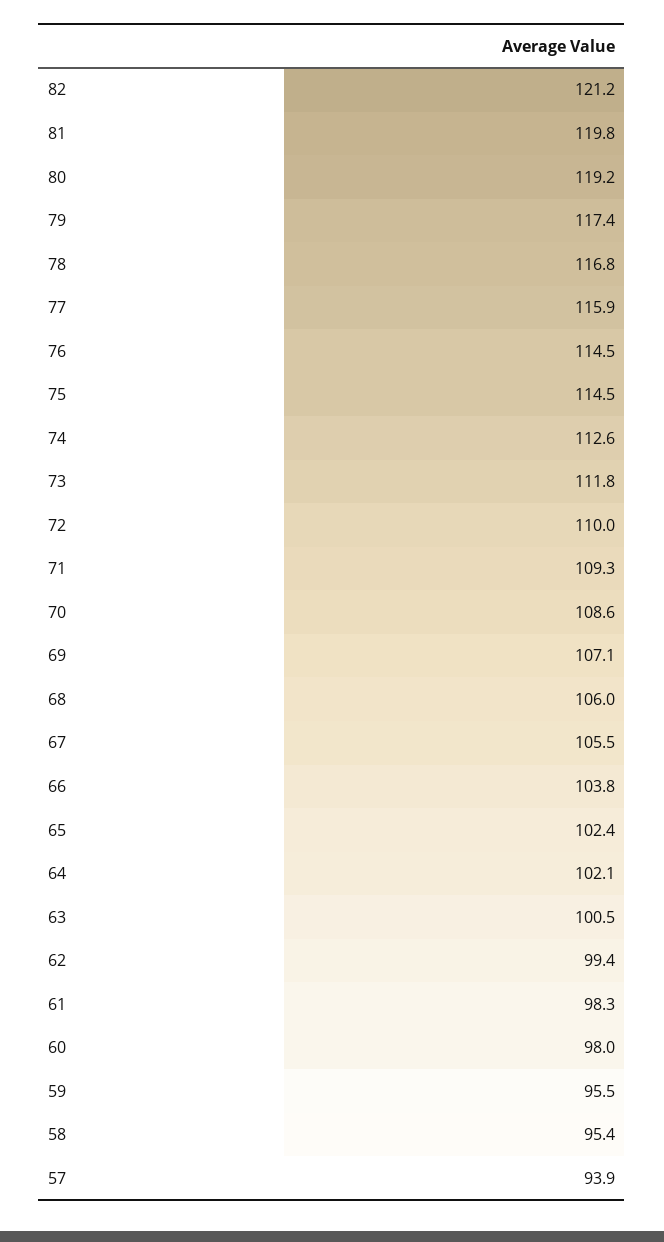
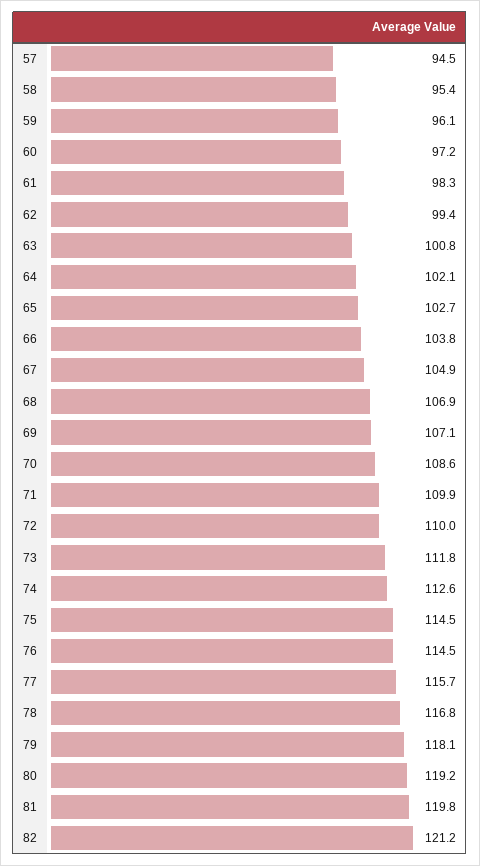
  {
    "82": 121.2,
    "81": 119.8,
    "80": 119.2,
-   "79": 117.4,
+   "79": 118.1,
    "78": 116.8,
-   "77": 115.9,
+   "77": 115.7,
    "76": 114.5,
    "75": 114.5,
    "74": 112.6,
    "73": 111.8,
    "72": 110,
-   "71": 109.3,
+   "71": 109.9,
    "70": 108.6,
    "69": 107.1,
-   "68": 106,
+   "68": 106.9,
-   "67": 105.5,
+   "67": 104.9,
    "66": 103.8,
-   "65": 102.4,
+   "65": 102.7,
    "64": 102.1,
-   "63": 100.5,
+   "63": 100.8,
    "62": 99.4,
    "61": 98.3,
-   "60": 98,
+   "60": 97.2,
-   "59": 95.5,
+   "59": 96.1,
    "58": 95.4,
-   "57": 93.9
+   "57": 94.5
  }

